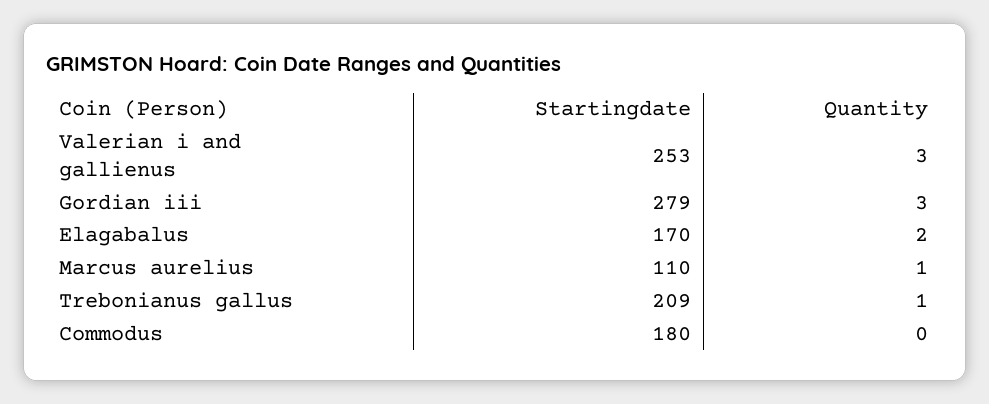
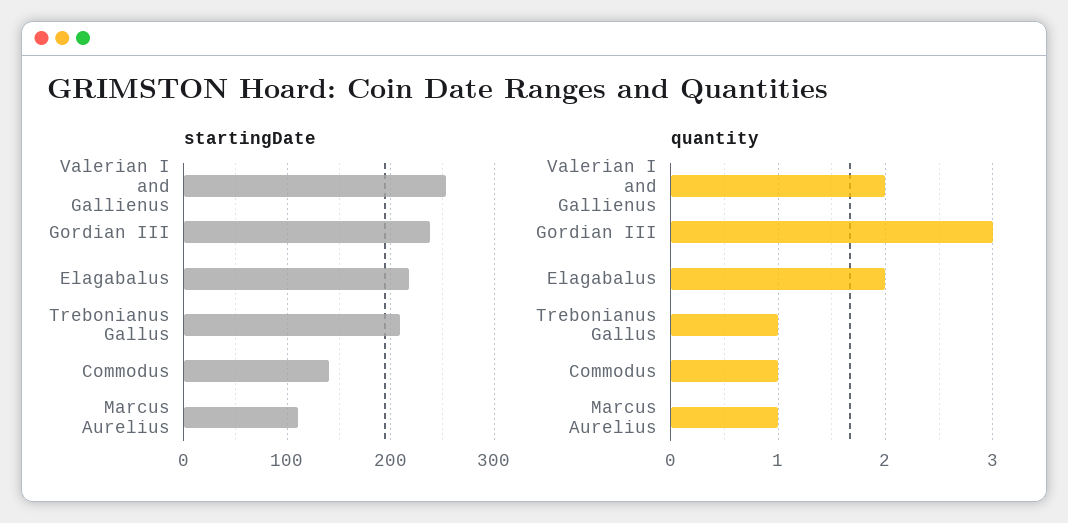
  {
    "Startingdate": {
      "Valerian i and gallienus": 253,
-     "Gordian iii": 279,
+     "Gordian iii": 240,
-     "Elagabalus": 170,
+     "Elagabalus": 220,
      "Marcus aurelius": 110,
      "Trebonianus gallus": 209,
-     "Commodus": 180
+     "Commodus": 140
    },
    "Quantity": {
-     "Valerian i and gallienus": 3,
+     "Valerian i and gallienus": 2,
      "Gordian iii": 3,
      "Elagabalus": 2,
      "Marcus aurelius": 1,
      "Trebonianus gallus": 1,
-     "Commodus": 0
+     "Commodus": 1
    }
  }

